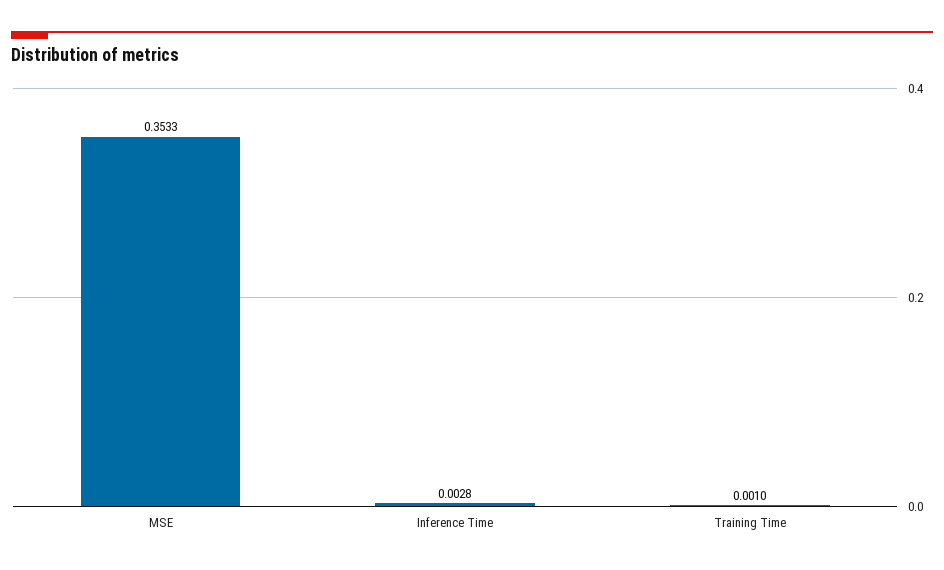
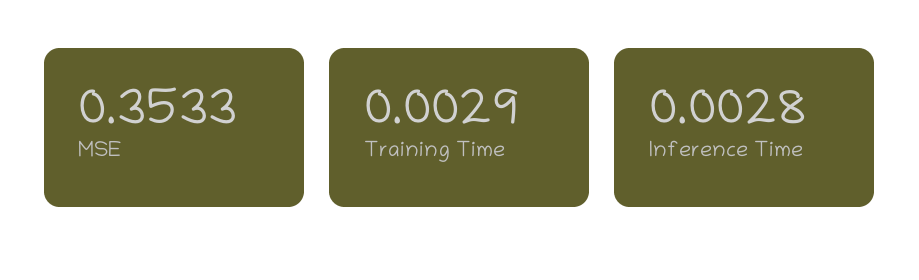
  {
    "MSE": 0.3533,
    "Inference Time": 0.0028,
-   "Training Time": 0.001
+   "Training Time": 0.0029
  }

